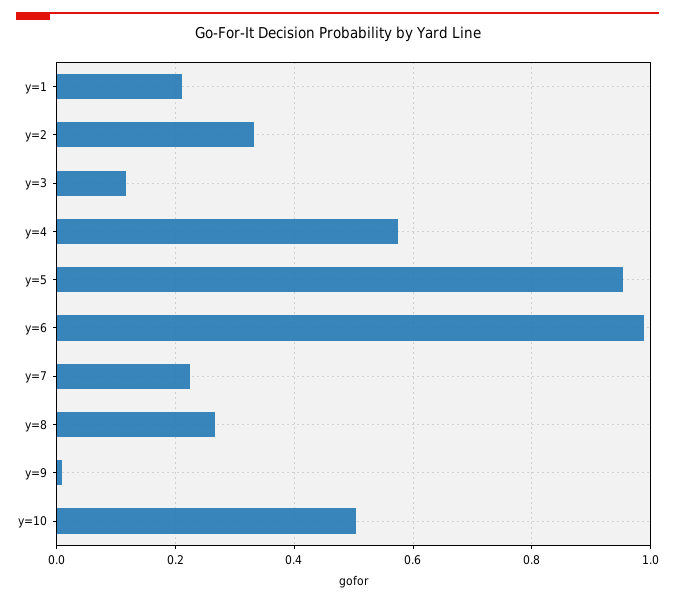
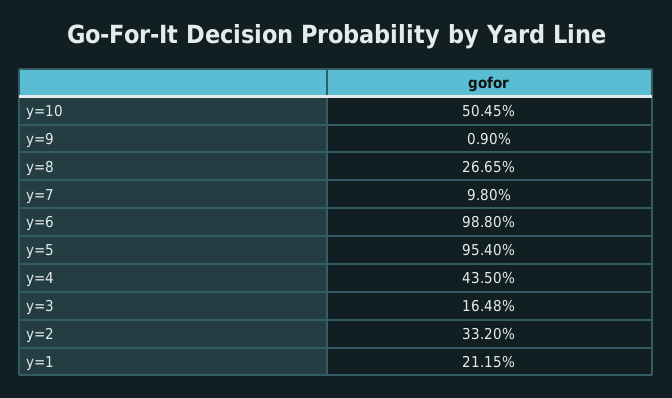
  {
    "y=1": 0.2115,
    "y=2": 0.332,
-   "y=3": 0.12,
+   "y=3": 0.1648,
-   "y=4": 0.58,
+   "y=4": 0.435,
    "y=5": 0.954,
    "y=6": 0.988,
-   "y=7": 0.22,
+   "y=7": 0.098,
    "y=8": 0.2665,
    "y=9": 0.009,
    "y=10": 0.5045
  }

